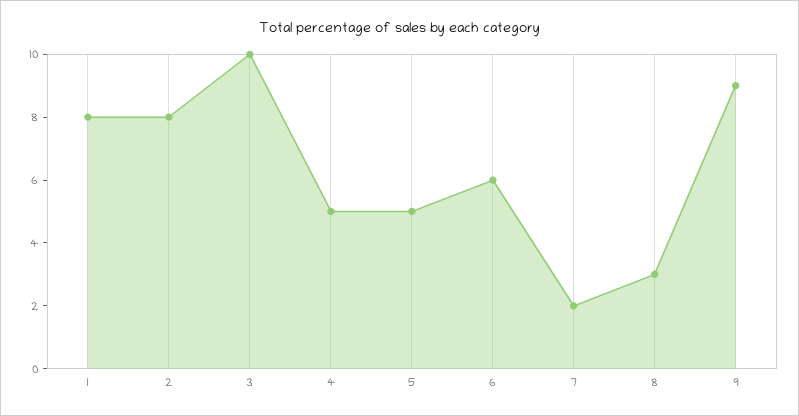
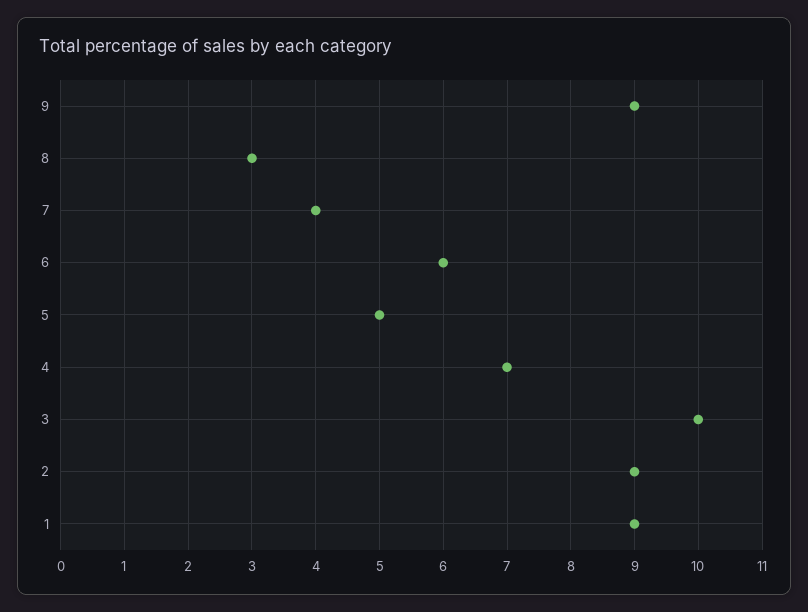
  {
-   "1": 8,
+   "1": 9,
-   "2": 8,
+   "2": 9,
    "3": 10,
-   "4": 5,
+   "4": 7,
    "5": 5,
    "6": 6,
-   "7": 2,
+   "7": 4,
    "8": 3,
    "9": 9
  }

